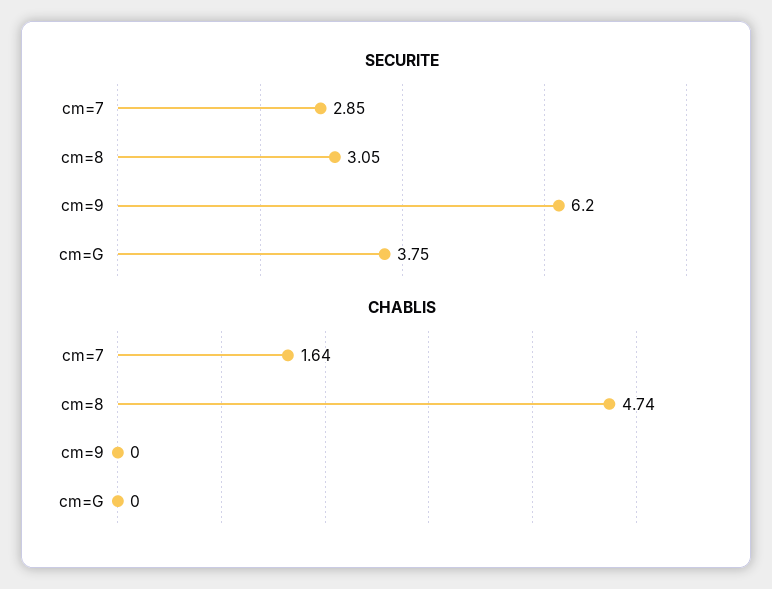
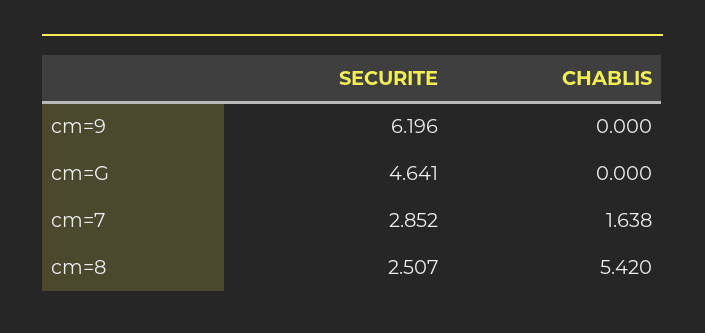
  {
    "SECURITE": {
      "cm=7": 2.852,
-     "cm=8": 3.05,
+     "cm=8": 2.507,
      "cm=9": 6.196,
-     "cm=G": 3.75
+     "cm=G": 4.641
    },
    "CHABLIS": {
      "cm=7": 1.638,
-     "cm=8": 4.74,
+     "cm=8": 5.42,
      "cm=9": 0,
      "cm=G": 0
    }
  }

